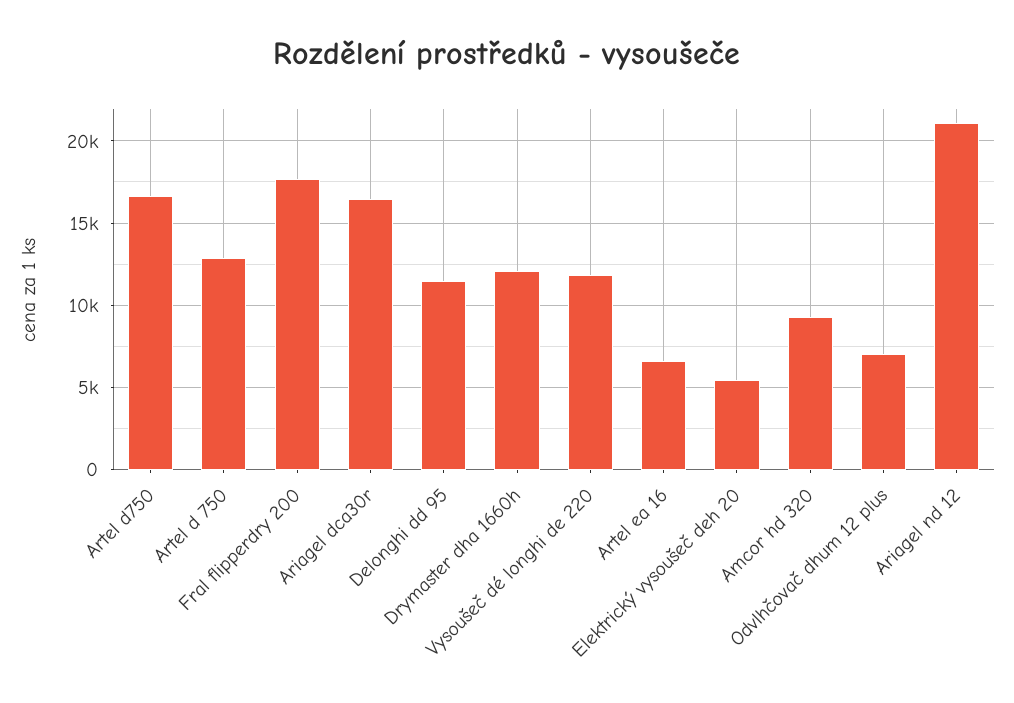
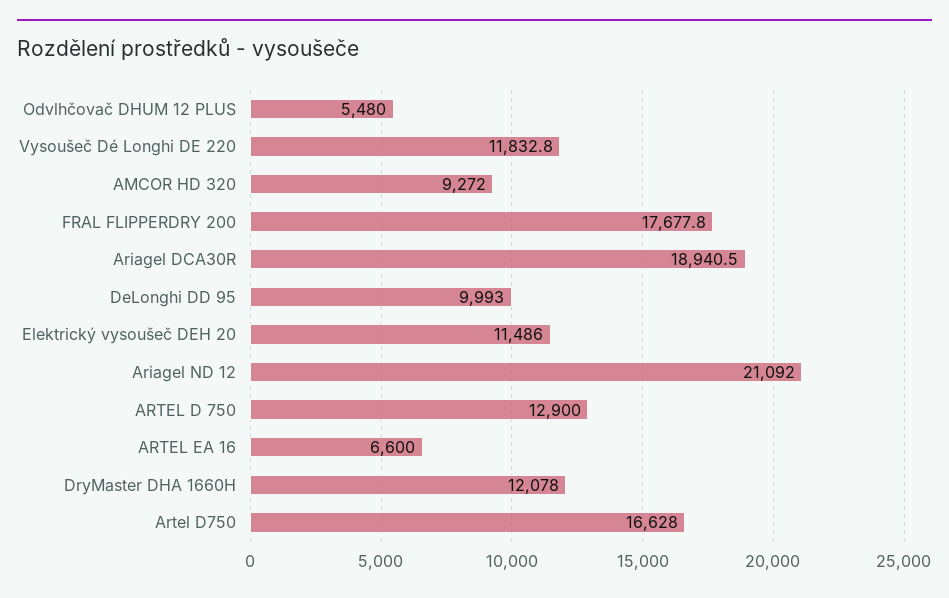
  {
    "Artel d750": 16628,
    "Artel d 750": 12900,
    "Fral flipperdry 200": 17677.8,
-   "Ariagel dca30r": 16500,
+   "Ariagel dca30r": 18940.5,
-   "Delonghi dd 95": 11500,
+   "Delonghi dd 95": 9993,
    "Drymaster dha 1660h": 12078,
    "Vysoušeč dé longhi de 220": 11832.8,
    "Artel ea 16": 6600,
-   "Elektrický vysoušeč deh 20": 5500,
+   "Elektrický vysoušeč deh 20": 11486,
    "Amcor hd 320": 9272,
-   "Odvlhčovač dhum 12 plus": 7000,
+   "Odvlhčovač dhum 12 plus": 5480,
    "Ariagel nd 12": 21092
  }

